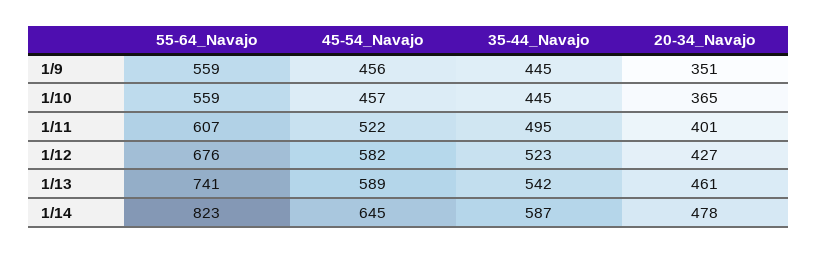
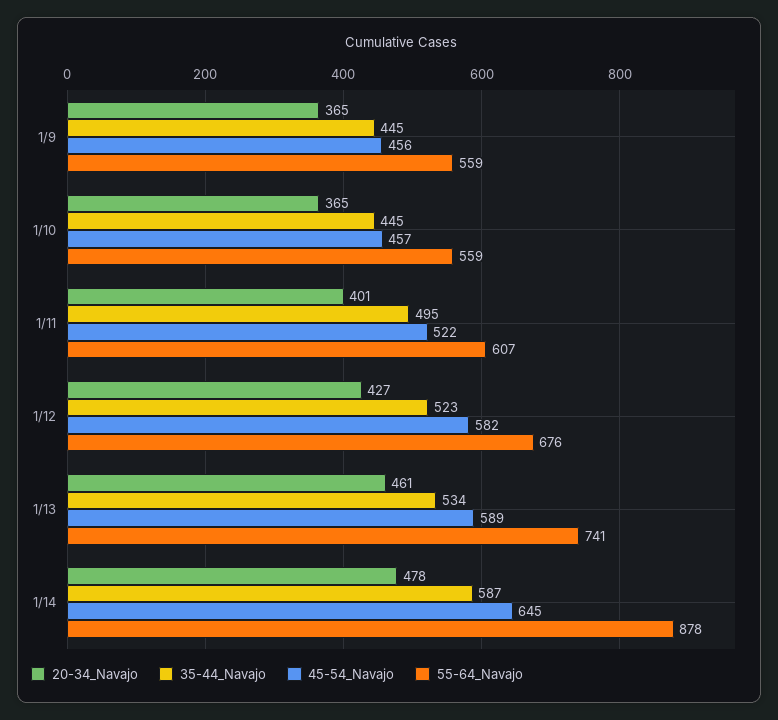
  {
    "55-64_Navajo": {
      "1/9": 559,
      "1/10": 559,
      "1/11": 607,
      "1/12": 676,
      "1/13": 741,
-     "1/14": 823
+     "1/14": 878
    },
    "45-54_Navajo": {
      "1/9": 456,
      "1/10": 457,
      "1/11": 522,
      "1/12": 582,
      "1/13": 589,
      "1/14": 645
    },
    "35-44_Navajo": {
      "1/9": 445,
      "1/10": 445,
      "1/11": 495,
      "1/12": 523,
-     "1/13": 542,
+     "1/13": 534,
      "1/14": 587
    },
    "20-34_Navajo": {
-     "1/9": 351,
+     "1/9": 365,
      "1/10": 365,
      "1/11": 401,
      "1/12": 427,
      "1/13": 461,
      "1/14": 478
    }
  }

